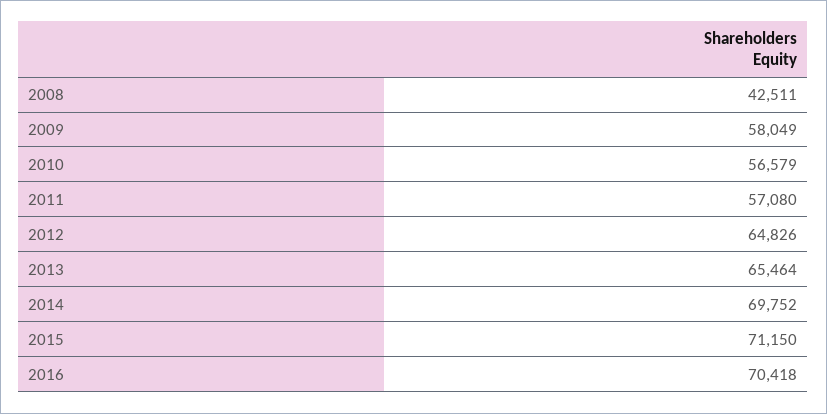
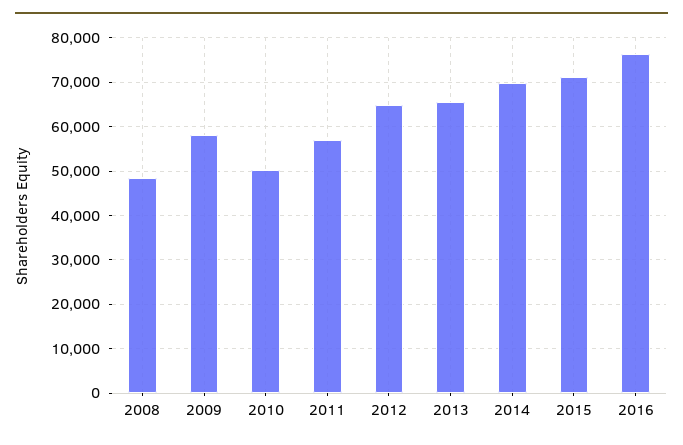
  {
-   "2008": 42511,
+   "2008": 48000,
    "2009": 58049,
-   "2010": 56579,
+   "2010": 50000,
    "2011": 57080,
    "2012": 64826,
    "2013": 65464,
    "2014": 69752,
    "2015": 71150,
-   "2016": 70418
+   "2016": 76000
  }

